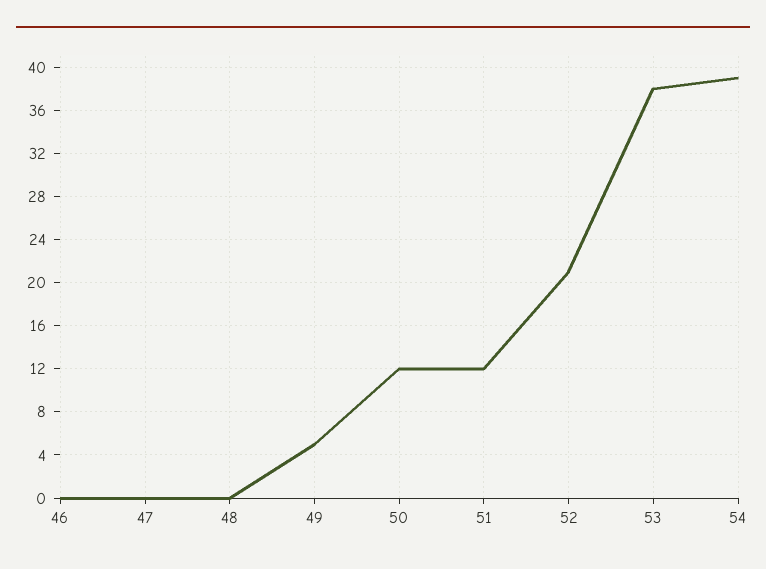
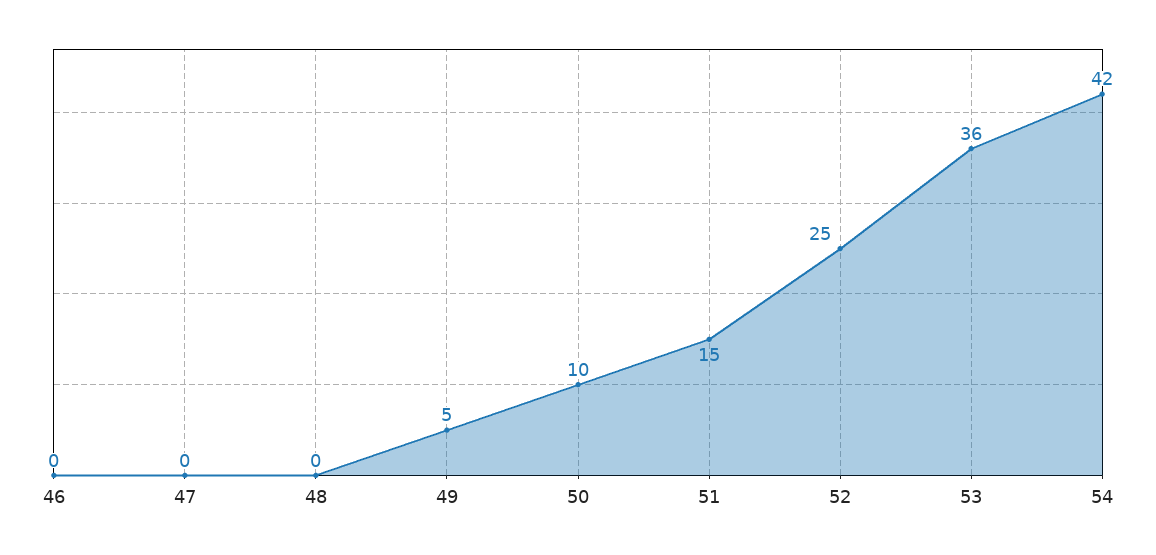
  {
    "46": 0,
    "47": 0,
    "48": 0,
    "49": 5,
-   "50": 12,
+   "50": 10,
-   "51": 12,
+   "51": 15,
-   "52": 21,
+   "52": 25,
-   "53": 38,
+   "53": 36,
-   "54": 39
+   "54": 42
  }

